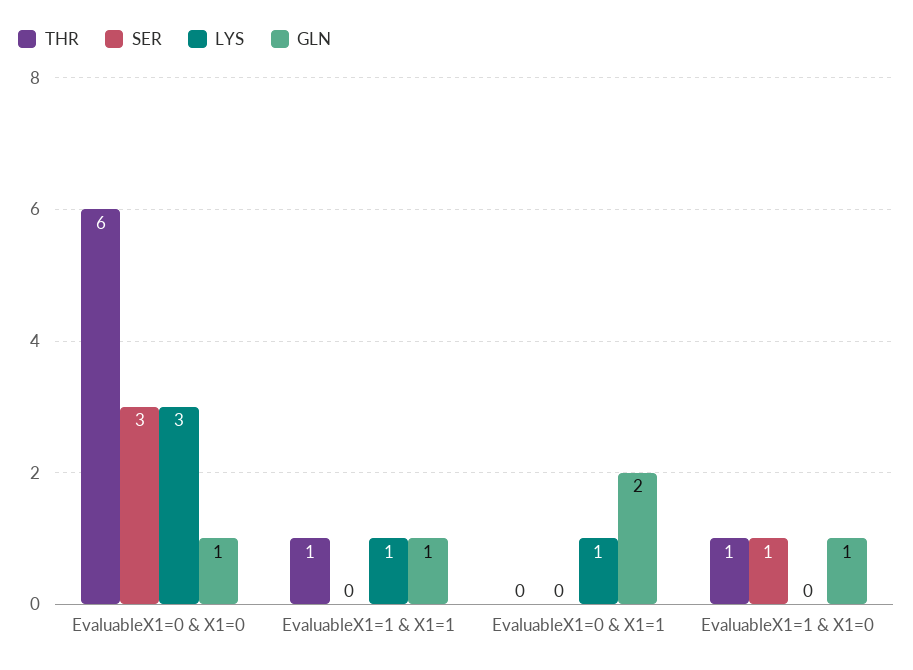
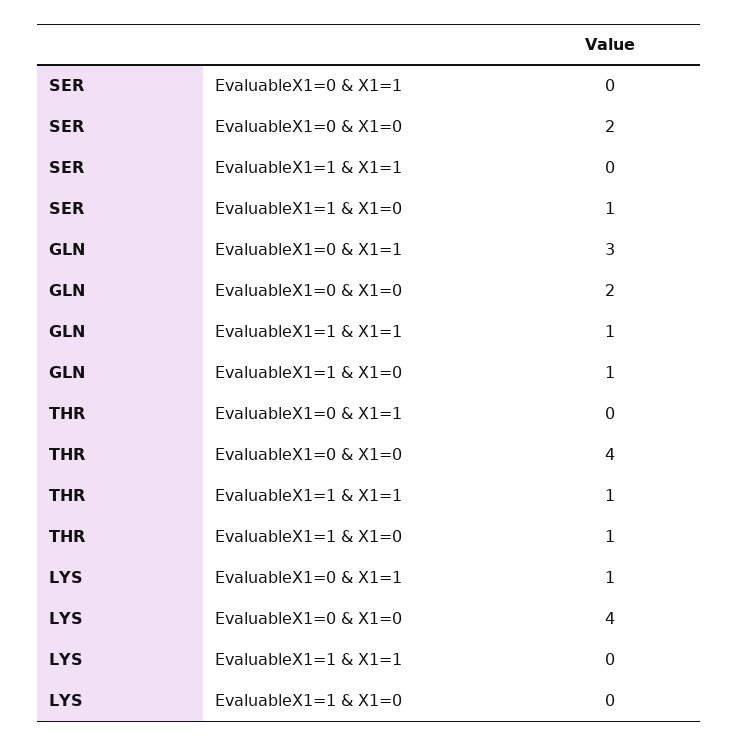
  {
    "THR": {
-     "EvaluableX1=0 & X1=0": 6,
+     "EvaluableX1=0 & X1=0": 4,
      "EvaluableX1=1 & X1=1": 1,
      "EvaluableX1=0 & X1=1": 0,
      "EvaluableX1=1 & X1=0": 1
    },
    "SER": {
-     "EvaluableX1=0 & X1=0": 3,
+     "EvaluableX1=0 & X1=0": 2,
      "EvaluableX1=1 & X1=1": 0,
      "EvaluableX1=0 & X1=1": 0,
      "EvaluableX1=1 & X1=0": 1
    },
    "LYS": {
-     "EvaluableX1=0 & X1=0": 3,
+     "EvaluableX1=0 & X1=0": 4,
-     "EvaluableX1=1 & X1=1": 1,
+     "EvaluableX1=1 & X1=1": 0,
      "EvaluableX1=0 & X1=1": 1,
      "EvaluableX1=1 & X1=0": 0
    },
    "GLN": {
-     "EvaluableX1=0 & X1=0": 1,
+     "EvaluableX1=0 & X1=0": 2,
      "EvaluableX1=1 & X1=1": 1,
-     "EvaluableX1=0 & X1=1": 2,
+     "EvaluableX1=0 & X1=1": 3,
      "EvaluableX1=1 & X1=0": 1
    }
  }

